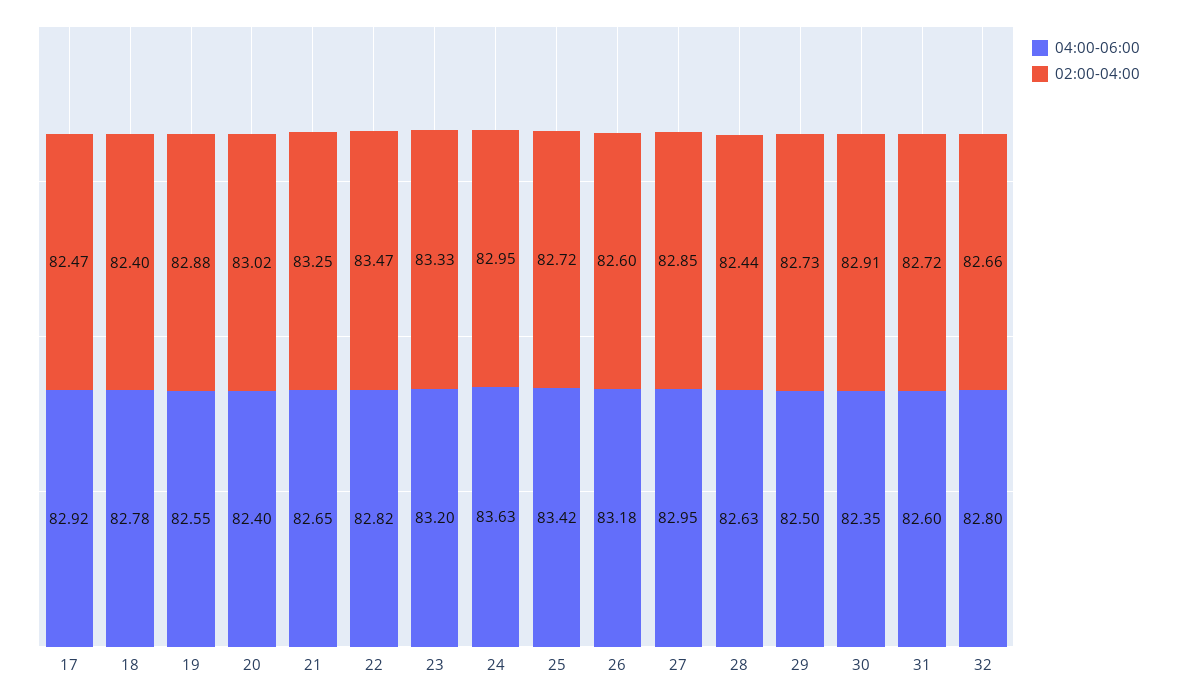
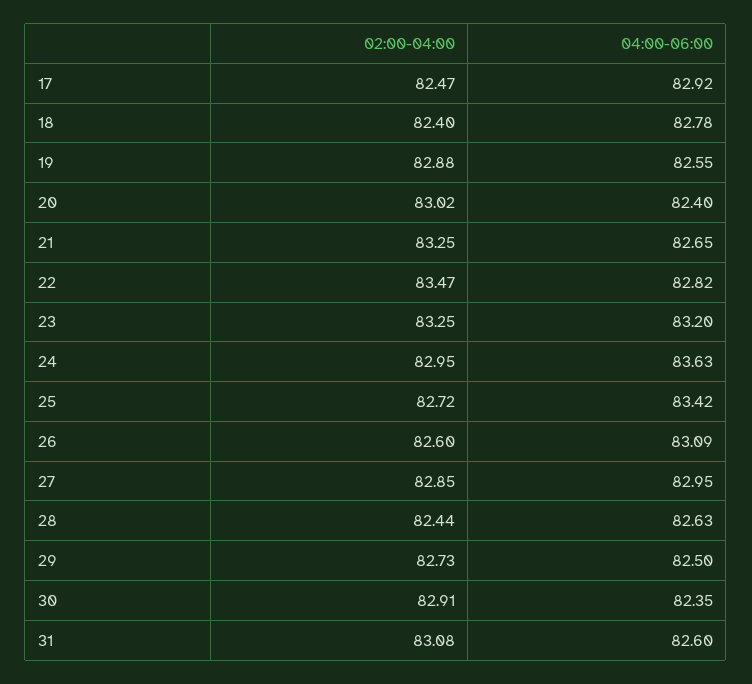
  {
    "04:00-06:00": {
      "17": 82.92,
      "18": 82.78,
      "19": 82.55,
      "20": 82.4,
      "21": 82.65,
      "22": 82.82,
      "23": 83.2,
      "24": 83.63,
      "25": 83.42,
-     "26": 83.18,
+     "26": 83.09,
      "27": 82.95,
      "28": 82.63,
      "29": 82.5,
      "30": 82.35,
-     "31": 82.6,
+     "31": 82.6
-     "32": 82.8
    },
    "02:00-04:00": {
      "17": 82.47,
      "18": 82.4,
      "19": 82.88,
      "20": 83.02,
      "21": 83.25,
      "22": 83.47,
-     "23": 83.33,
+     "23": 83.25,
      "24": 82.95,
      "25": 82.72,
      "26": 82.6,
      "27": 82.85,
      "28": 82.44,
      "29": 82.73,
      "30": 82.91,
-     "31": 82.72,
+     "31": 83.08
-     "32": 82.66
    }
  }

